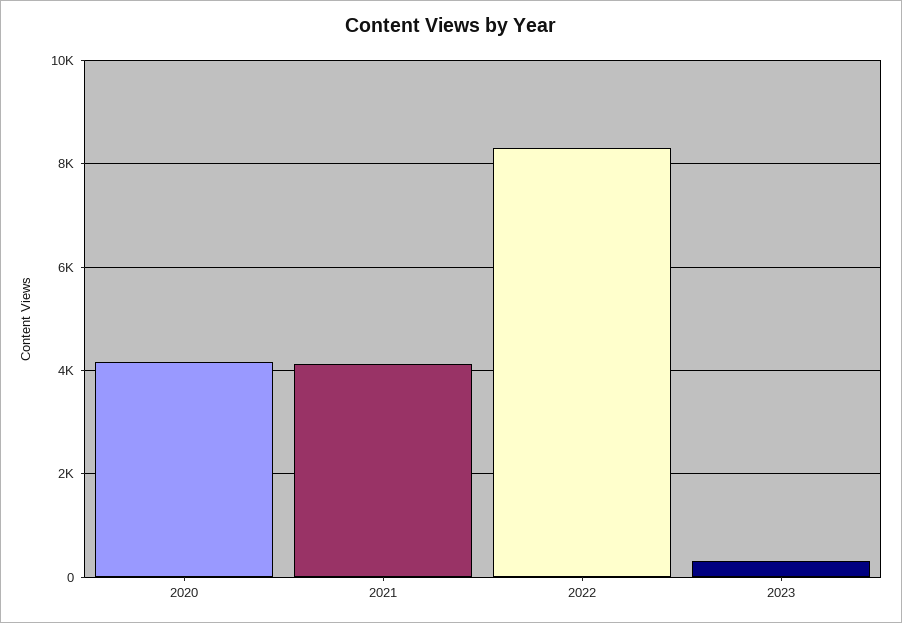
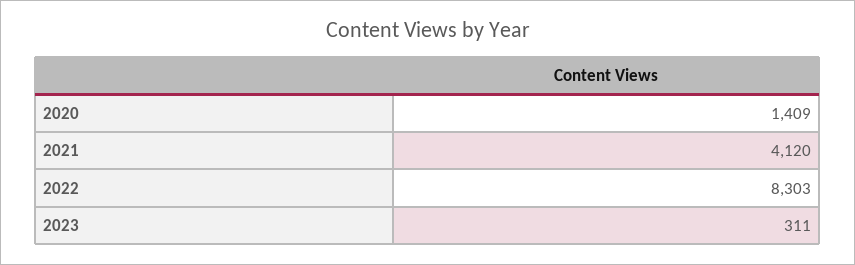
  {
-   "2020": 4200,
+   "2020": 1409,
    "2021": 4120,
    "2022": 8303,
    "2023": 311
  }

